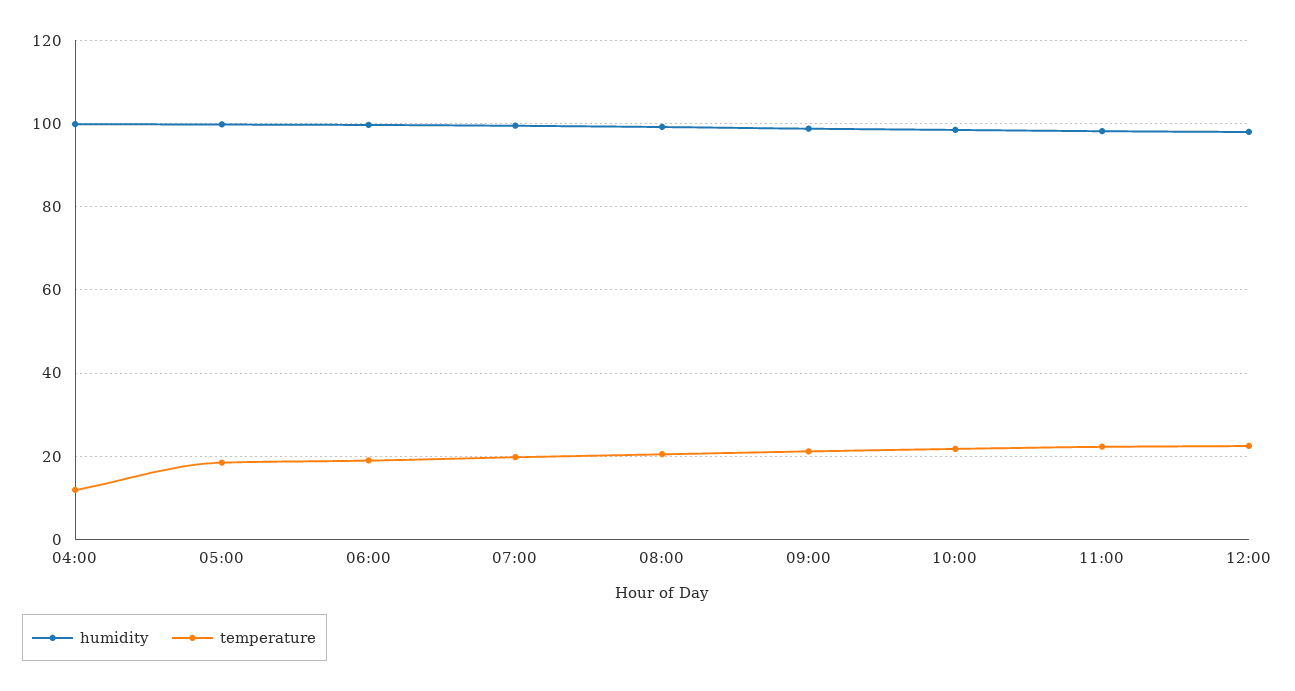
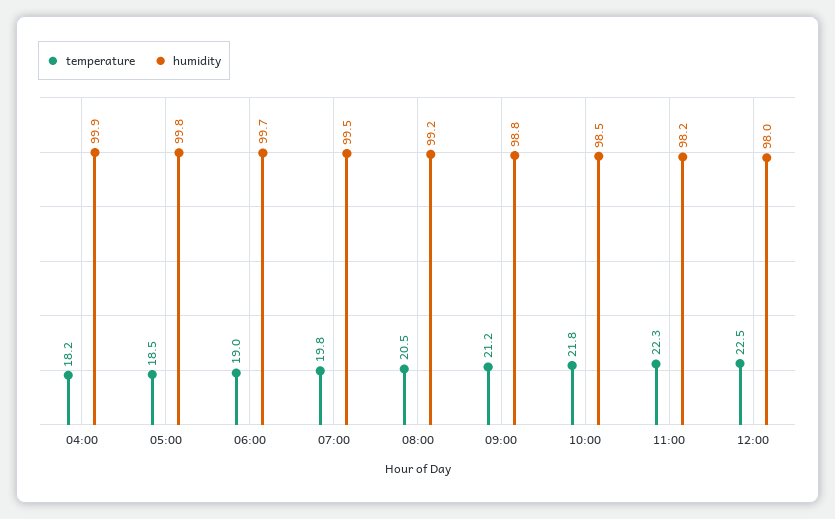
  {
    "humidity": {
      "04:00": 99.9,
      "05:00": 99.8,
      "06:00": 99.7,
      "07:00": 99.5,
      "08:00": 99.2,
      "09:00": 98.8,
      "10:00": 98.5,
      "11:00": 98.2,
      "12:00": 98
    },
    "temperature": {
-     "04:00": 12,
+     "04:00": 18.2,
      "05:00": 18.5,
      "06:00": 19,
      "07:00": 19.8,
      "08:00": 20.5,
      "09:00": 21.2,
      "10:00": 21.8,
      "11:00": 22.3,
      "12:00": 22.5
    }
  }

